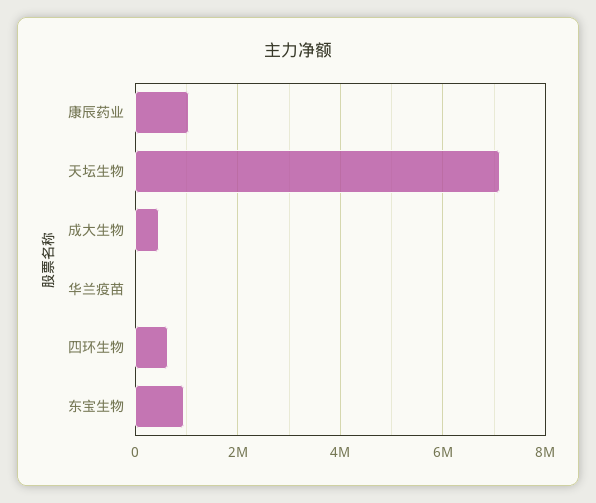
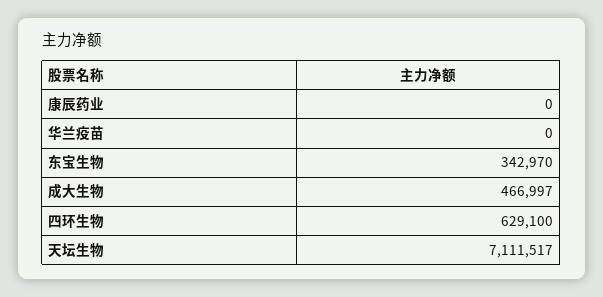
  {
-   "康辰药业": 1000000,
+   "康辰药业": 0,
    "天坛生物": 7111517,
    "成大生物": 466997,
    "华兰疫苗": 0,
    "四环生物": 629100,
-   "东宝生物": 1000000
+   "东宝生物": 342970
  }

